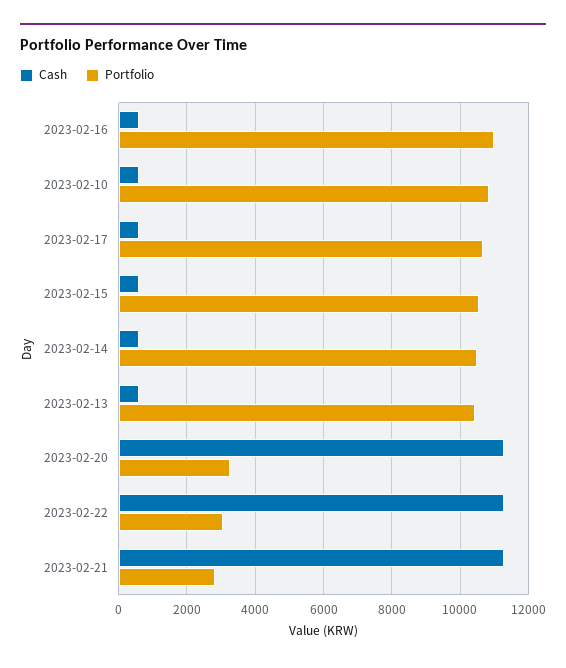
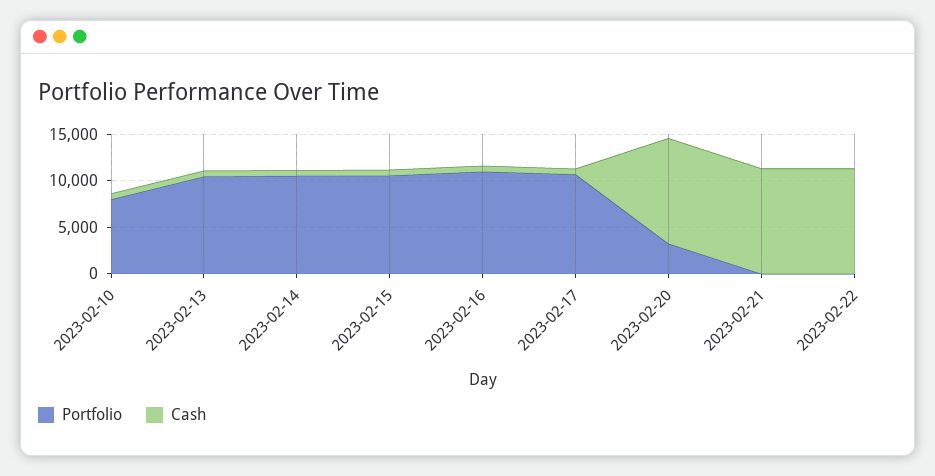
  {
    "Cash": {
      "2023-02-16": 600,
      "2023-02-10": 600,
      "2023-02-17": 600,
      "2023-02-15": 600,
      "2023-02-14": 600,
      "2023-02-13": 600,
      "2023-02-20": 11200,
      "2023-02-22": 11200,
      "2023-02-21": 11200
    },
    "Portfolio": {
      "2023-02-16": 11000,
-     "2023-02-10": 10800,
+     "2023-02-10": 8000,
      "2023-02-17": 10600,
      "2023-02-15": 10600,
      "2023-02-14": 10600,
      "2023-02-13": 10400,
      "2023-02-20": 3200,
-     "2023-02-22": 3000,
+     "2023-02-22": 0,
-     "2023-02-21": 2800
+     "2023-02-21": 0
    }
  }

